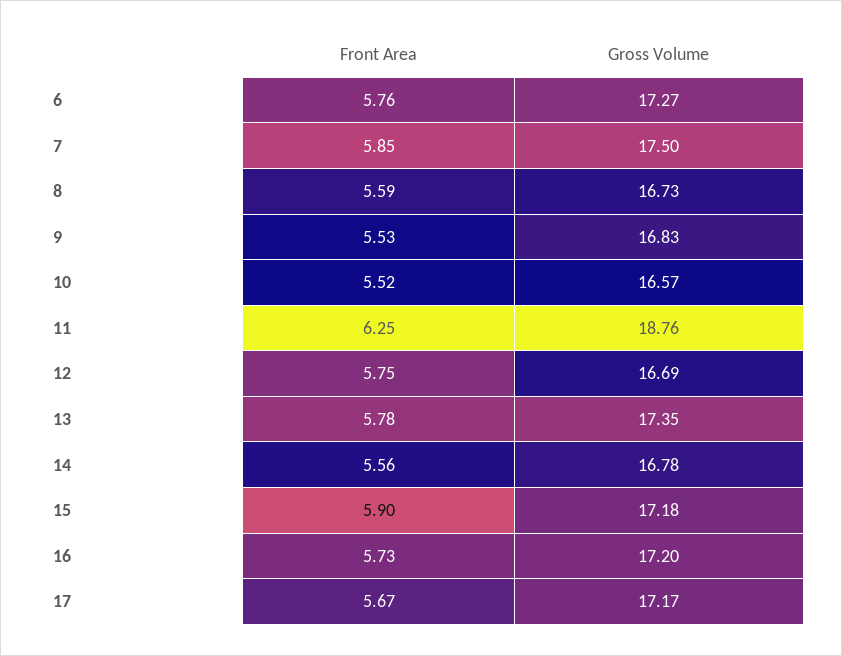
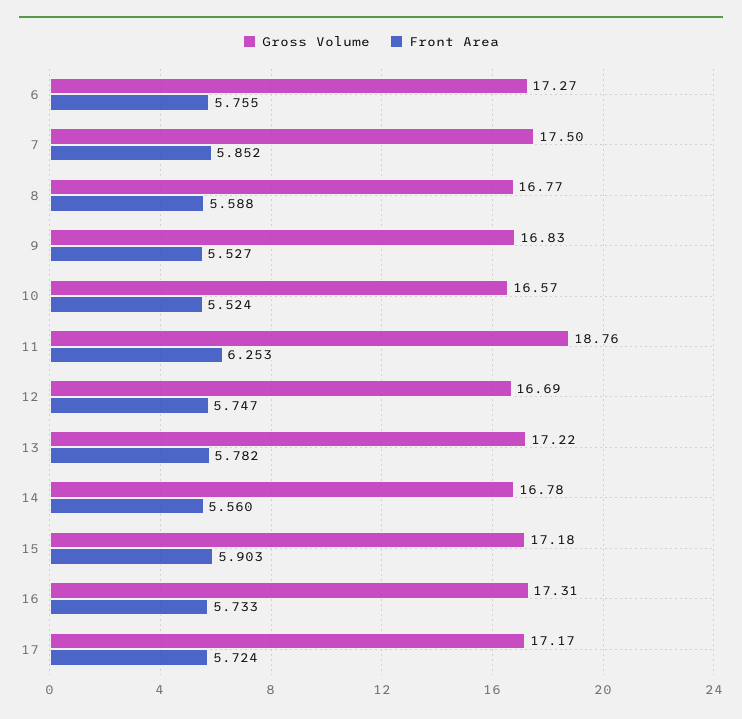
  {
    "Front Area": {
      "6": 5.755,
      "7": 5.852,
      "8": 5.588,
      "9": 5.527,
      "10": 5.524,
      "11": 6.253,
      "12": 5.747,
      "13": 5.782,
      "14": 5.56,
      "15": 5.903,
      "16": 5.733,
-     "17": 5.67
+     "17": 5.724
    },
    "Gross Volume": {
      "6": 17.27,
      "7": 17.5,
-     "8": 16.73,
+     "8": 16.77,
      "9": 16.83,
      "10": 16.57,
      "11": 18.76,
      "12": 16.69,
-     "13": 17.35,
+     "13": 17.22,
      "14": 16.78,
      "15": 17.18,
-     "16": 17.2,
+     "16": 17.31,
      "17": 17.17
    }
  }

